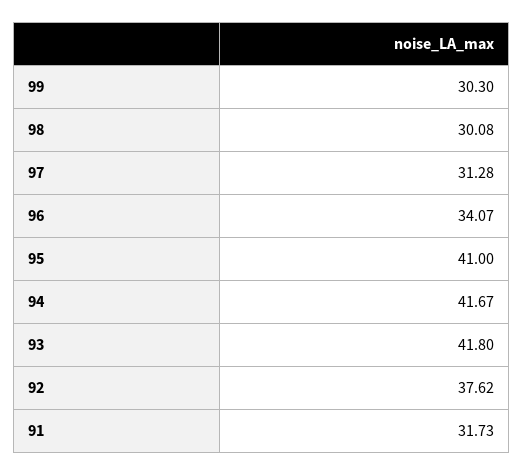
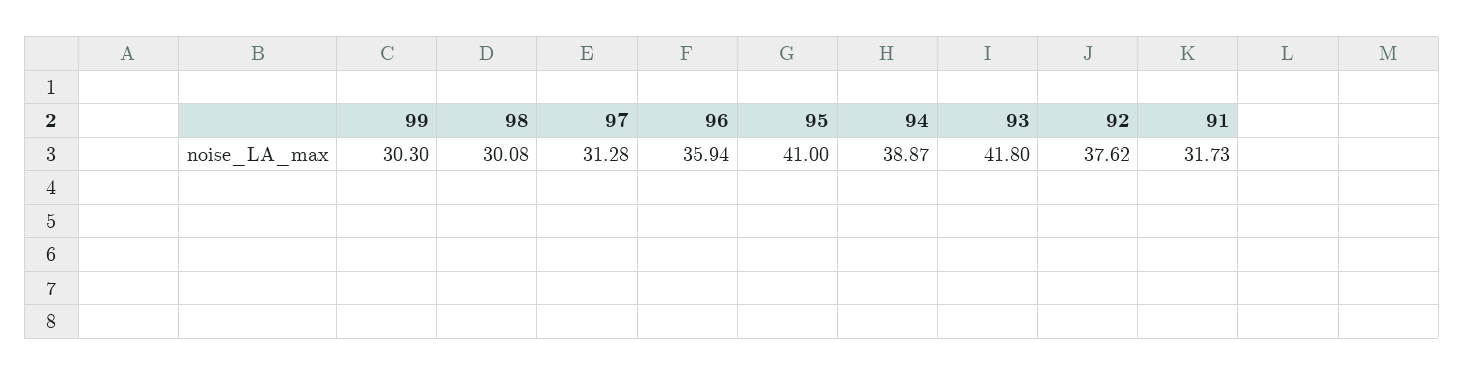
  {
    "99": 30.3,
    "98": 30.08,
    "97": 31.28,
-   "96": 34.07,
+   "96": 35.94,
    "95": 41,
-   "94": 41.67,
+   "94": 38.87,
    "93": 41.8,
    "92": 37.62,
    "91": 31.73
  }

